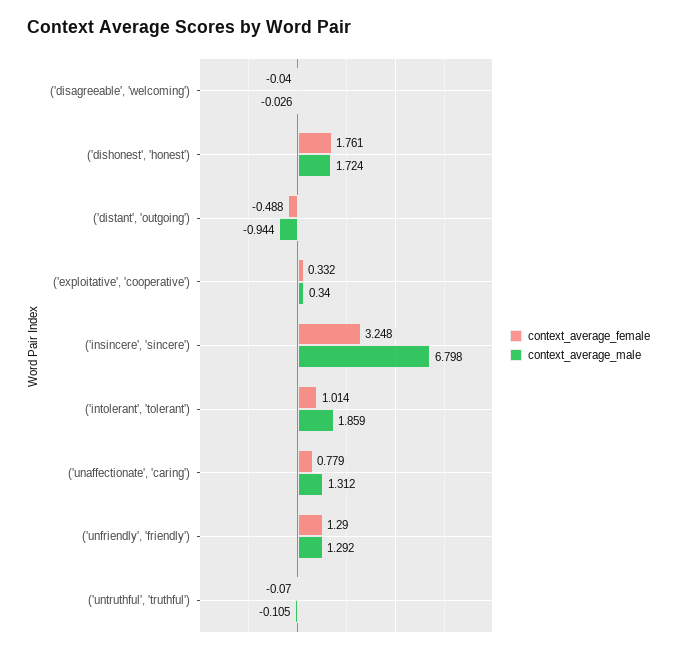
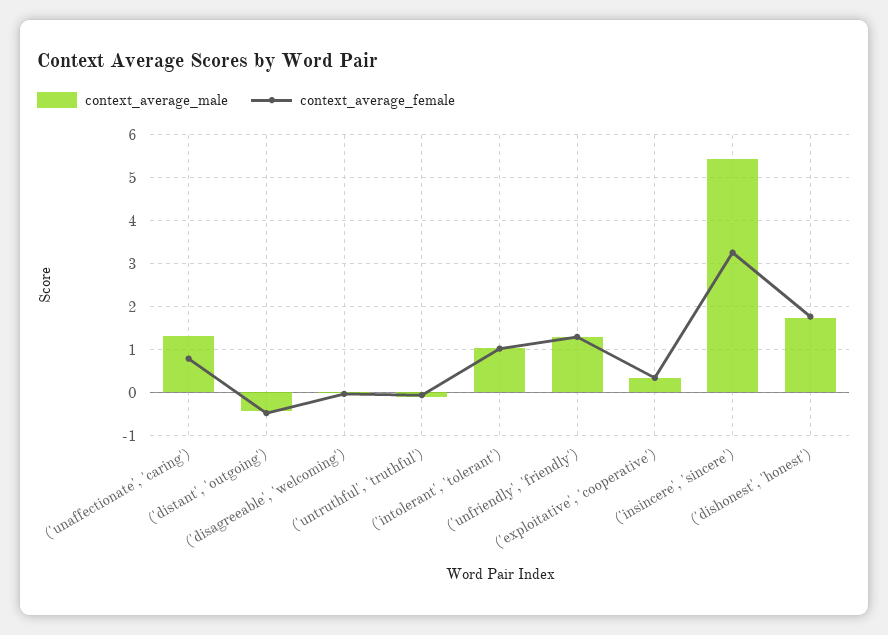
  {
    "context_average_female": {
      "('disagreeable', 'welcoming')": -0.04,
      "('dishonest', 'honest')": 1.761,
      "('distant', 'outgoing')": -0.488,
      "('exploitative', 'cooperative')": 0.332,
      "('insincere', 'sincere')": 3.248,
      "('intolerant', 'tolerant')": 1.014,
      "('unaffectionate', 'caring')": 0.779,
      "('unfriendly', 'friendly')": 1.29,
      "('untruthful', 'truthful')": -0.07
    },
    "context_average_male": {
      "('disagreeable', 'welcoming')": -0.026,
      "('dishonest', 'honest')": 1.724,
-     "('distant', 'outgoing')": -0.944,
+     "('distant', 'outgoing')": -0.4,
      "('exploitative', 'cooperative')": 0.34,
-     "('insincere', 'sincere')": 6.798,
+     "('insincere', 'sincere')": 5.4,
-     "('intolerant', 'tolerant')": 1.859,
+     "('intolerant', 'tolerant')": 1,
      "('unaffectionate', 'caring')": 1.312,
      "('unfriendly', 'friendly')": 1.292,
      "('untruthful', 'truthful')": -0.105
    }
  }

